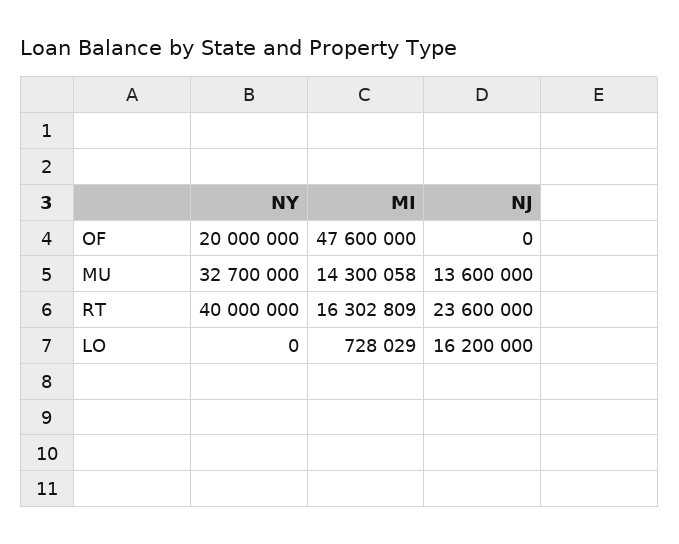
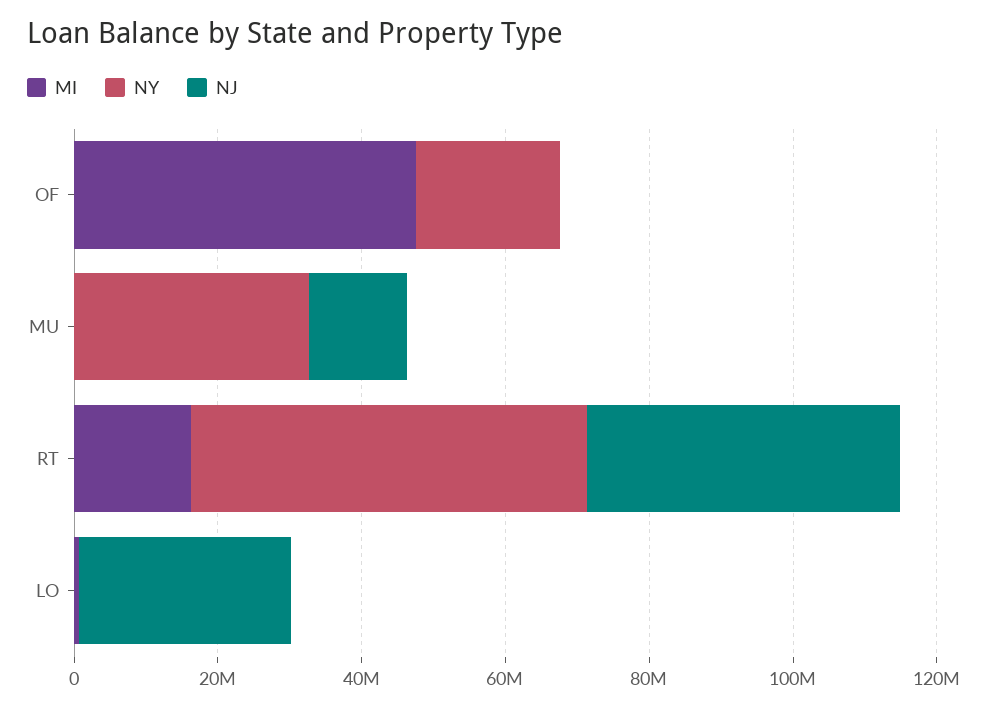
  {
    "NY": {
      "OF": 20000000,
      "MU": 32700000,
-     "RT": 40000000,
+     "RT": 55000000,
      "LO": 0
    },
    "MI": {
      "OF": 47600000,
-     "MU": 14300058,
+     "MU": 0,
      "RT": 16302809,
      "LO": 728029
    },
    "NJ": {
      "OF": 0,
      "MU": 13600000,
-     "RT": 23600000,
+     "RT": 45000000,
-     "LO": 16200000
+     "LO": 30000000
    }
  }

